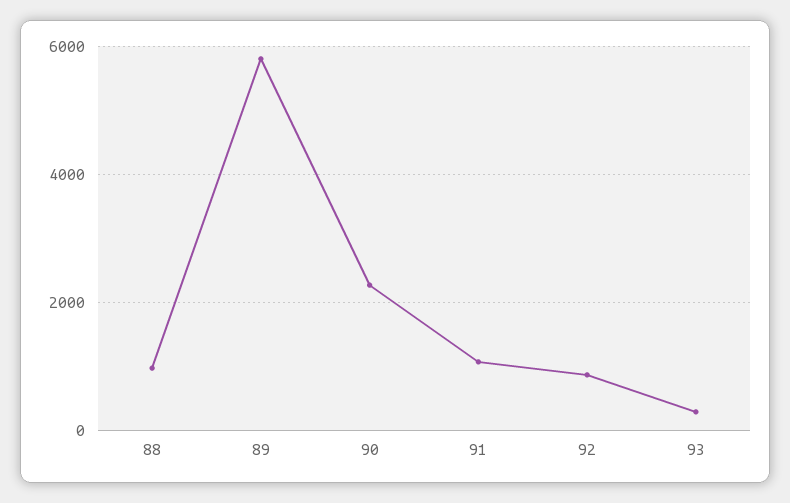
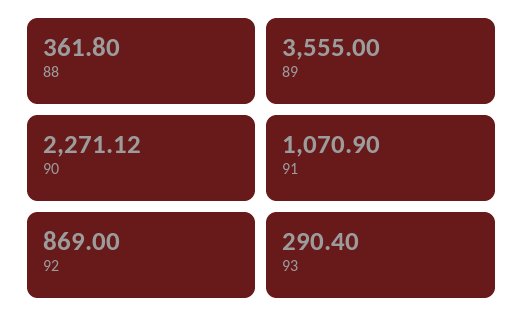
  {
-   "88": 1000,
+   "88": 361.8,
-   "89": 5800,
+   "89": 3555,
    "90": 2271.12,
    "91": 1070.9,
    "92": 869,
    "93": 290.4
  }

